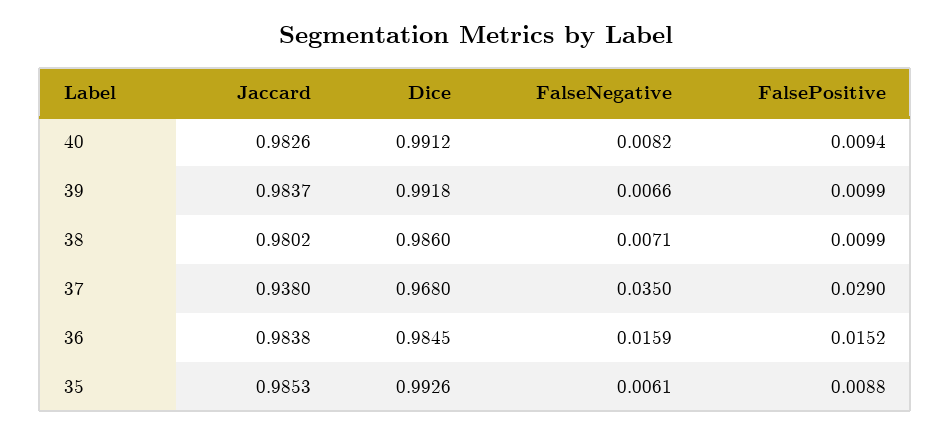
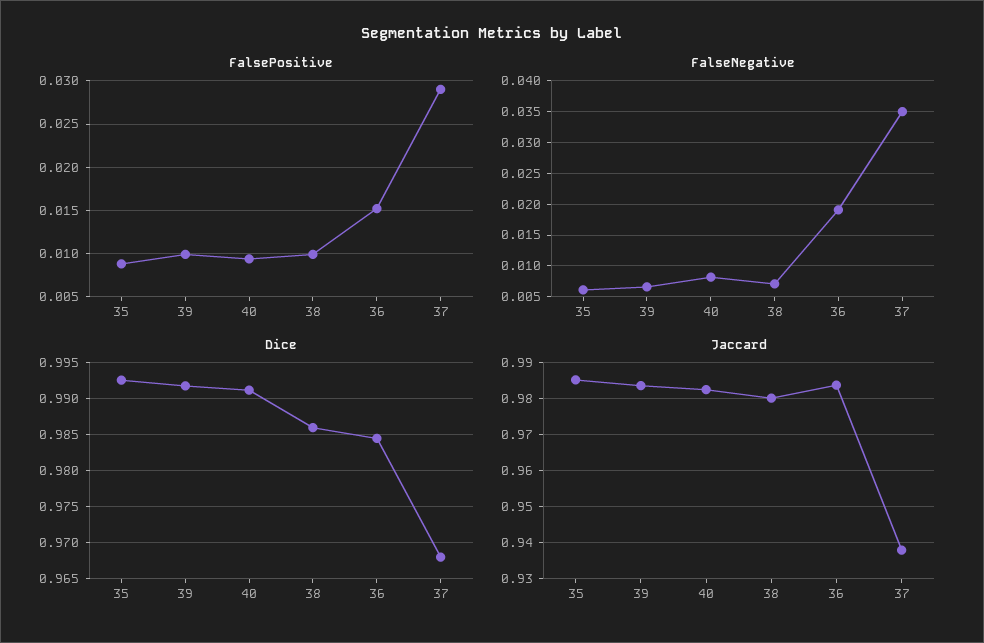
  {
    "Jaccard": {
      "40": 0.9826,
      "39": 0.9837,
      "38": 0.9802,
      "37": 0.938,
      "36": 0.9838,
      "35": 0.9853
    },
    "Dice": {
      "40": 0.9912,
      "39": 0.9918,
      "38": 0.986,
      "37": 0.968,
      "36": 0.9845,
      "35": 0.9926
    },
    "FalseNegative": {
      "40": 0.0082,
      "39": 0.0066,
      "38": 0.0071,
      "37": 0.035,
-     "36": 0.0159,
+     "36": 0.019,
      "35": 0.0061
    },
    "FalsePositive": {
      "40": 0.0094,
      "39": 0.0099,
      "38": 0.0099,
      "37": 0.029,
      "36": 0.0152,
      "35": 0.0088
    }
  }

